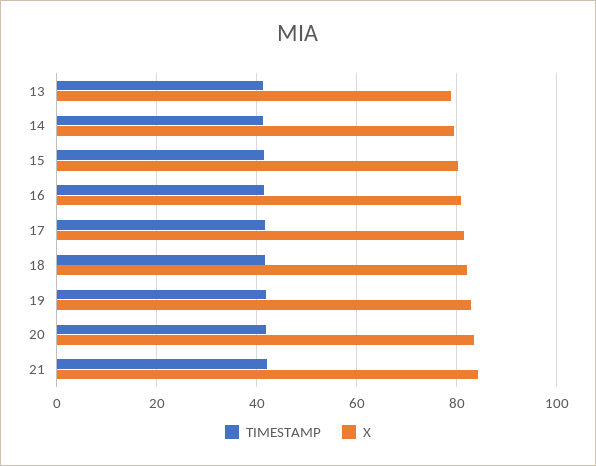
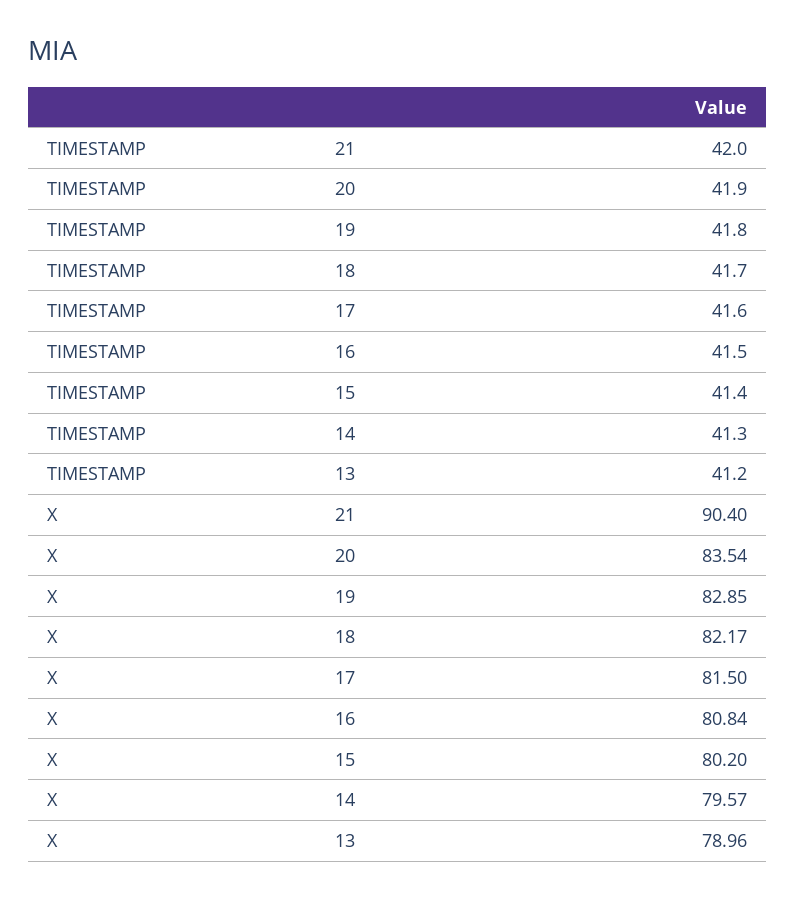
  {
    "TIMESTAMP": {
      "13": 41.2,
      "14": 41.3,
      "15": 41.4,
      "16": 41.5,
      "17": 41.6,
      "18": 41.7,
      "19": 41.8,
      "20": 41.9,
      "21": 42
    },
    "X": {
      "13": 78.96,
      "14": 79.57,
      "15": 80.2,
      "16": 80.84,
      "17": 81.5,
      "18": 82.17,
      "19": 82.85,
      "20": 83.54,
-     "21": 84
+     "21": 90.4
    }
  }

